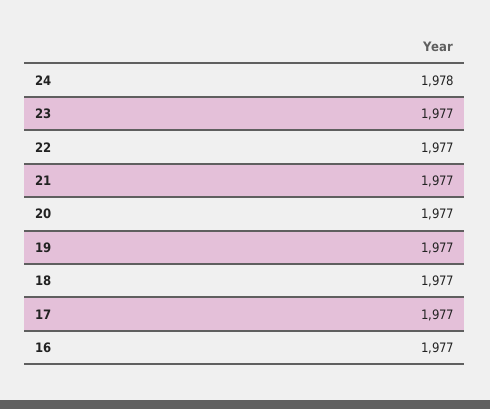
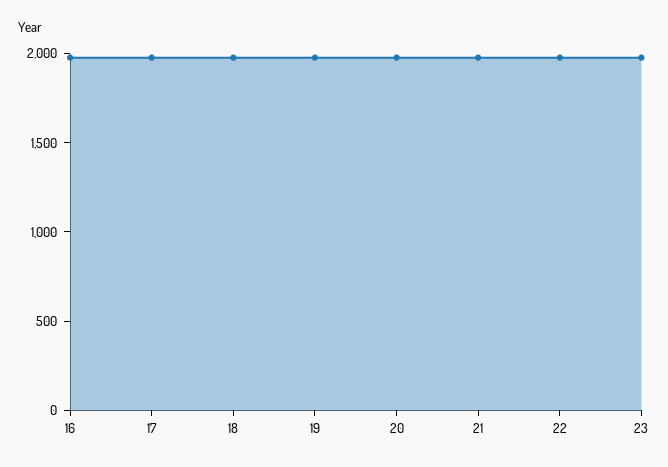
  {
-   "24": 1978,
    "23": 1977,
    "22": 1977,
    "21": 1977,
    "20": 1977,
    "19": 1977,
    "18": 1977,
    "17": 1977,
    "16": 1977
  }

